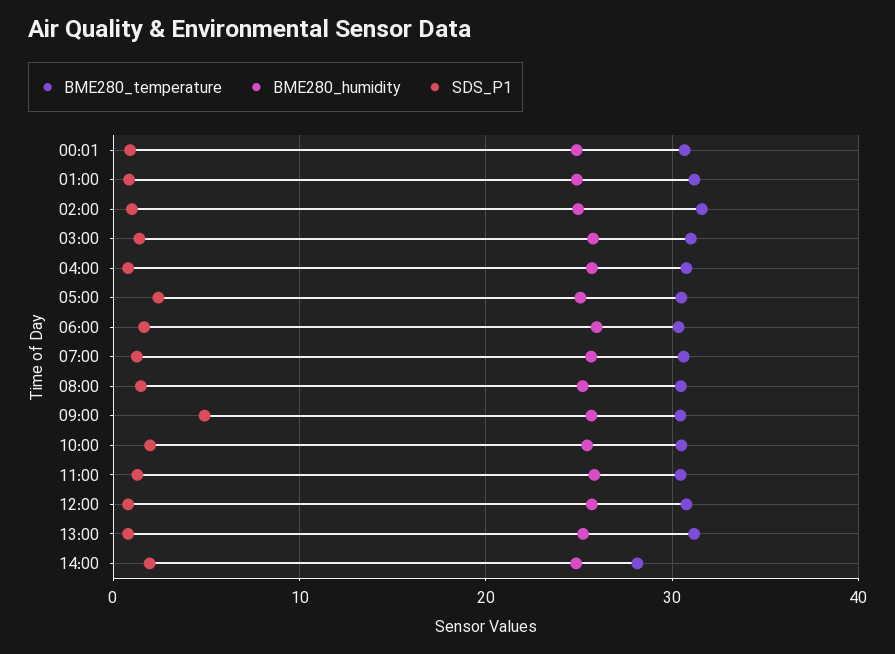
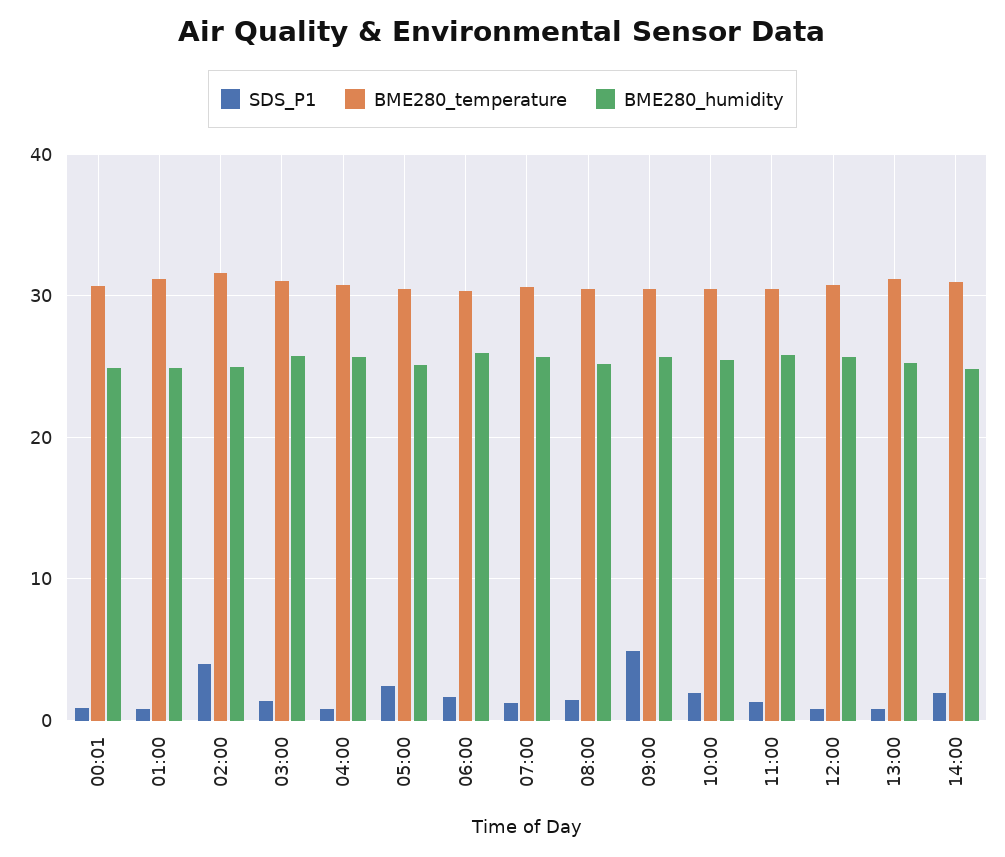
  {
    "BME280_temperature": {
      "00:01": 31,
      "01:00": 31,
      "02:00": 32,
      "03:00": 31,
      "04:00": 31,
      "05:00": 30,
      "06:00": 30,
      "07:00": 31,
      "08:00": 30,
      "09:00": 30,
      "10:00": 30,
      "11:00": 30,
      "12:00": 31,
      "13:00": 31,
-     "14:00": 28
+     "14:00": 31
    },
    "BME280_humidity": {
      "00:01": 25,
      "01:00": 25,
      "02:00": 25,
      "03:00": 26,
      "04:00": 26,
      "05:00": 25,
      "06:00": 26,
      "07:00": 26,
      "08:00": 25,
      "09:00": 26,
      "10:00": 25,
      "11:00": 26,
      "12:00": 26,
      "13:00": 25,
      "14:00": 25
    },
    "SDS_P1": {
      "00:01": 1,
      "01:00": 1,
-     "02:00": 1,
+     "02:00": 4,
      "03:00": 1,
      "04:00": 1,
      "05:00": 2,
      "06:00": 2,
      "07:00": 1,
      "08:00": 1,
      "09:00": 5,
      "10:00": 2,
      "11:00": 1,
      "12:00": 1,
      "13:00": 1,
      "14:00": 2
    }
  }

